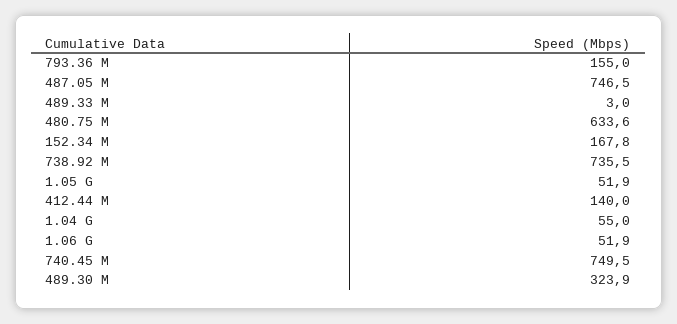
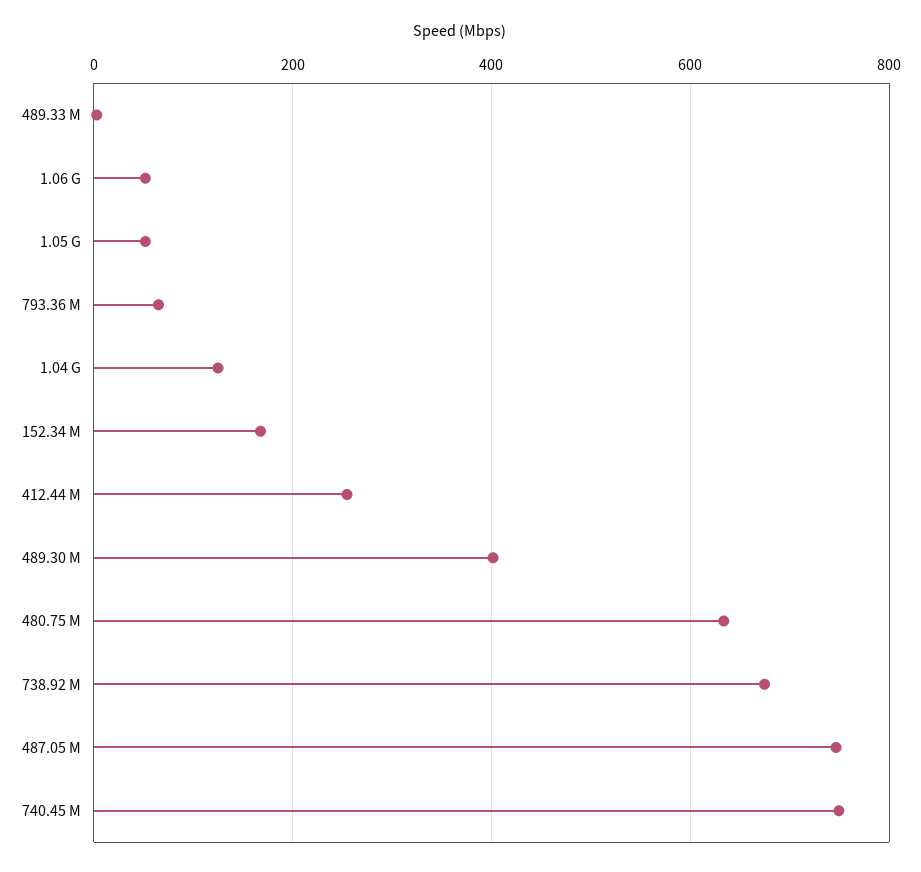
  {
-   "793.36 M": 155,
+   "793.36 M": 60,
    "487.05 M": 746.5,
    "489.33 M": 3,
    "480.75 M": 633.6,
    "152.34 M": 167.8,
-   "738.92 M": 735.5,
+   "738.92 M": 680,
    "1.05 G": 51.9,
-   "412.44 M": 140,
+   "412.44 M": 260,
-   "1.04 G": 55,
+   "1.04 G": 120,
    "1.06 G": 51.9,
    "740.45 M": 749.5,
-   "489.30 M": 323.9
+   "489.30 M": 400
  }

